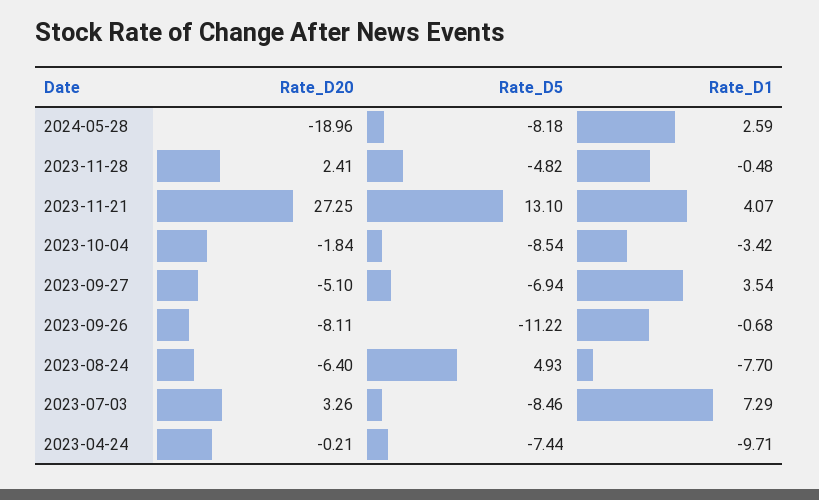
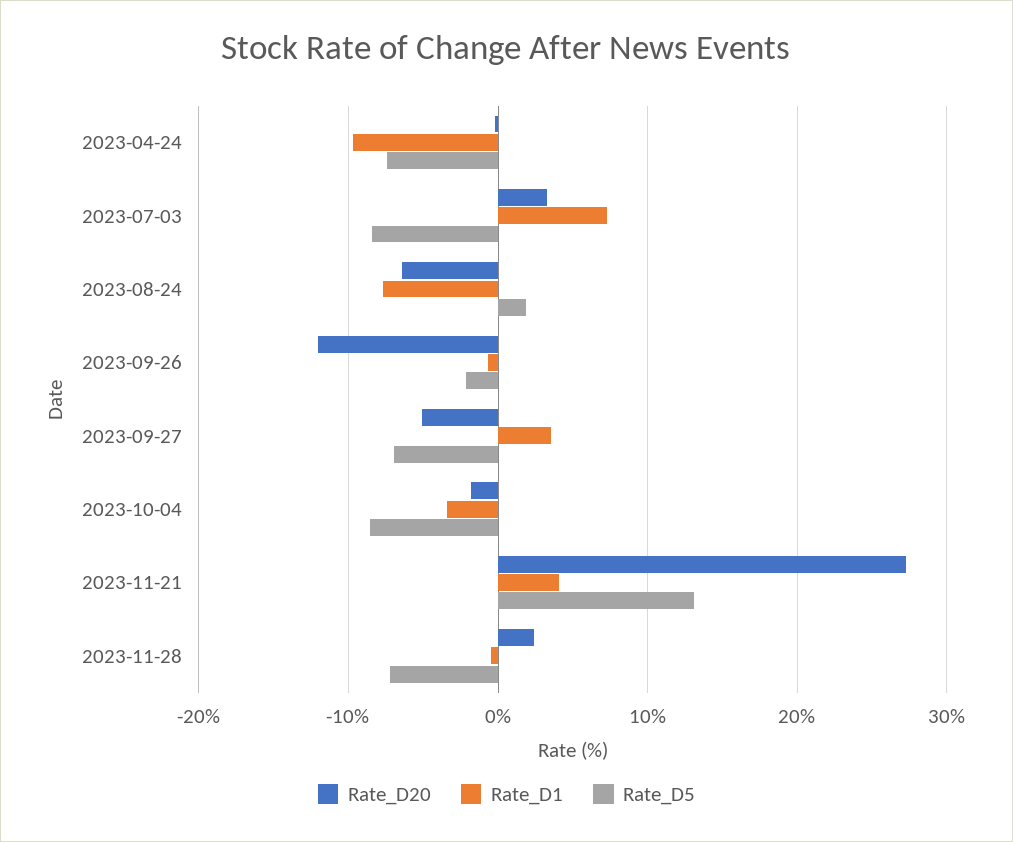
  {
    "Rate_D20": {
-     "2024-05-28": -18.96,
      "2023-11-28": 2.41,
      "2023-11-21": 27.25,
      "2023-10-04": -1.84,
      "2023-09-27": -5.1,
-     "2023-09-26": -8.11,
+     "2023-09-26": -12,
      "2023-08-24": -6.4,
      "2023-07-03": 3.26,
      "2023-04-24": -0.21
    },
    "Rate_D5": {
-     "2024-05-28": -8.18,
-     "2023-11-28": -4.82,
+     "2023-11-28": -7,
      "2023-11-21": 13.1,
      "2023-10-04": -8.54,
      "2023-09-27": -6.94,
-     "2023-09-26": -11.22,
+     "2023-09-26": -2,
-     "2023-08-24": 4.93,
+     "2023-08-24": 2,
      "2023-07-03": -8.46,
      "2023-04-24": -7.44
    },
    "Rate_D1": {
-     "2024-05-28": 2.59,
      "2023-11-28": -0.48,
      "2023-11-21": 4.07,
      "2023-10-04": -3.42,
      "2023-09-27": 3.54,
      "2023-09-26": -0.68,
      "2023-08-24": -7.7,
      "2023-07-03": 7.29,
      "2023-04-24": -9.71
    }
  }

